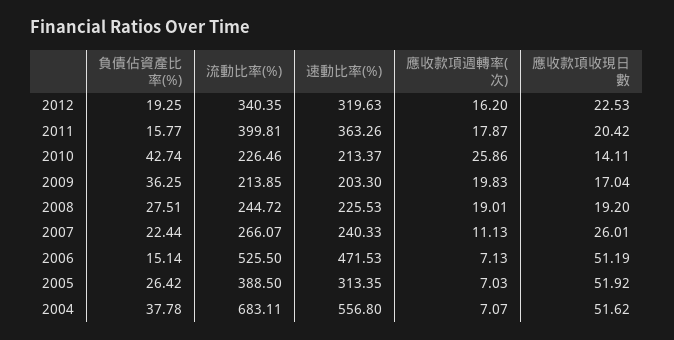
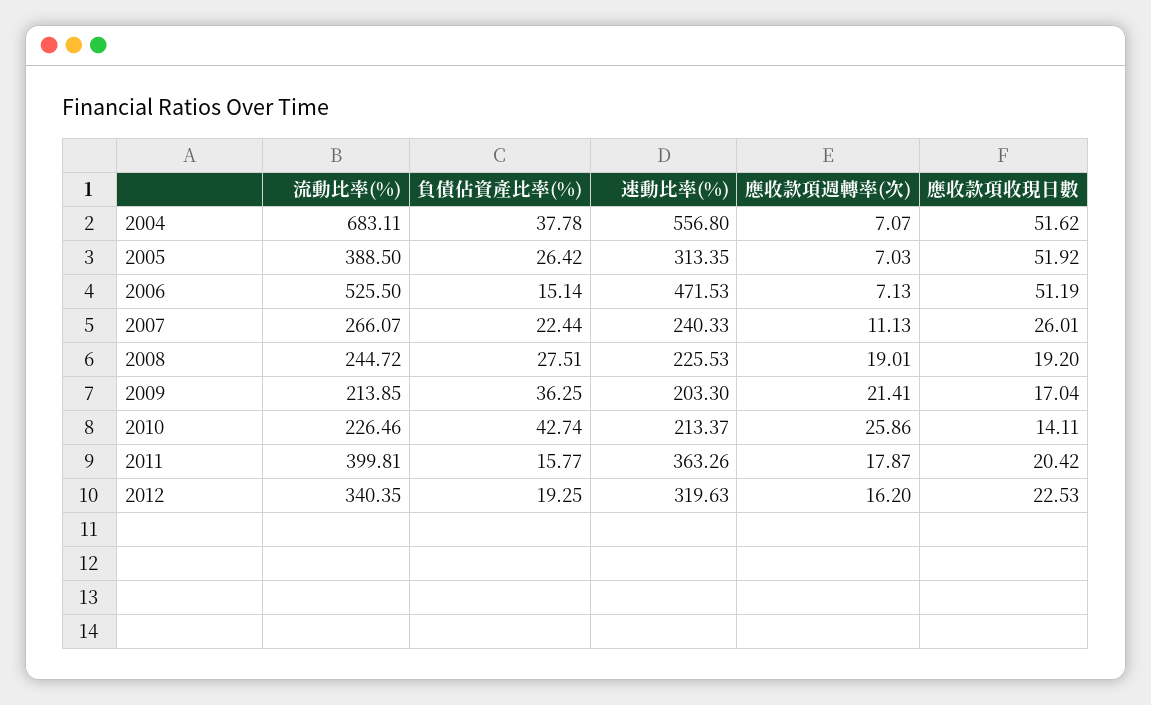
  {
    "負債佔資產比率(%)": {
      "2012": 19.25,
      "2011": 15.77,
      "2010": 42.74,
      "2009": 36.25,
      "2008": 27.51,
      "2007": 22.44,
      "2006": 15.14,
      "2005": 26.42,
      "2004": 37.78
    },
    "流動比率(%)": {
      "2012": 340.35,
      "2011": 399.81,
      "2010": 226.46,
      "2009": 213.85,
      "2008": 244.72,
      "2007": 266.07,
      "2006": 525.5,
      "2005": 388.5,
      "2004": 683.11
    },
    "速動比率(%)": {
      "2012": 319.63,
      "2011": 363.26,
      "2010": 213.37,
      "2009": 203.3,
      "2008": 225.53,
      "2007": 240.33,
      "2006": 471.53,
      "2005": 313.35,
      "2004": 556.8
    },
    "應收款項週轉率(次)": {
      "2012": 16.2,
      "2011": 17.87,
      "2010": 25.86,
-     "2009": 19.83,
+     "2009": 21.41,
      "2008": 19.01,
      "2007": 11.13,
      "2006": 7.13,
      "2005": 7.03,
      "2004": 7.07
    },
    "應收款項收現日數": {
      "2012": 22.53,
      "2011": 20.42,
      "2010": 14.11,
      "2009": 17.04,
      "2008": 19.2,
      "2007": 26.01,
      "2006": 51.19,
      "2005": 51.92,
      "2004": 51.62
    }
  }

